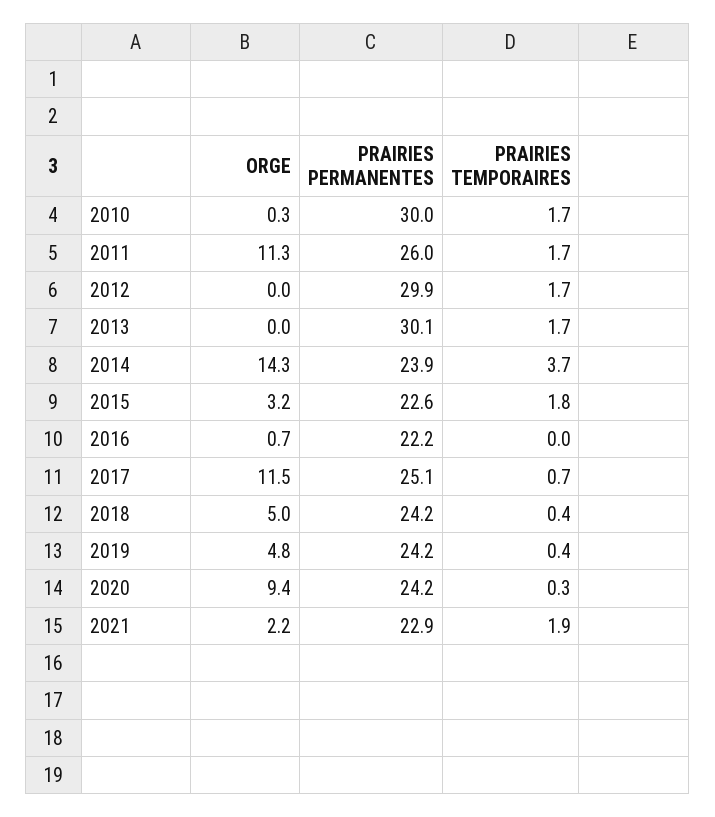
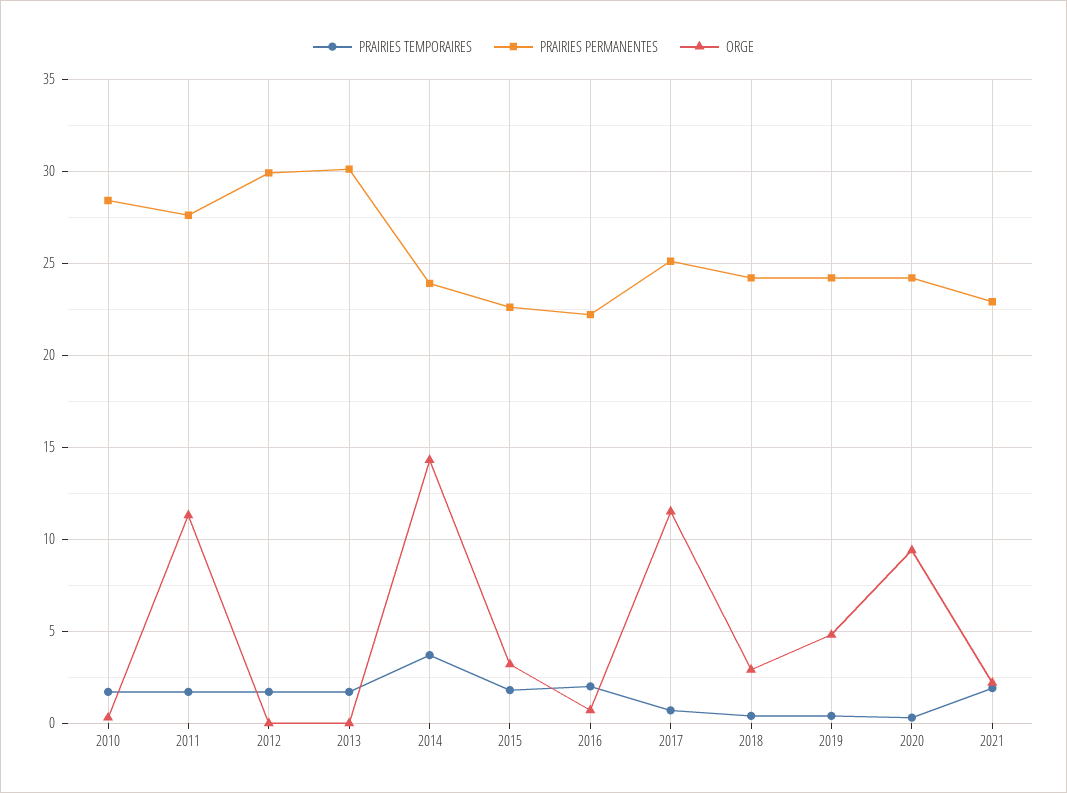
  {
    "ORGE": {
      "2010": 0.3,
      "2011": 11.3,
      "2012": 0,
      "2013": 0,
      "2014": 14.3,
      "2015": 3.2,
      "2016": 0.7,
      "2017": 11.5,
-     "2018": 5,
+     "2018": 3,
      "2019": 4.8,
      "2020": 9.4,
      "2021": 2.2
    },
    "PRAIRIES PERMANENTES": {
-     "2010": 30,
+     "2010": 28.5,
-     "2011": 26,
+     "2011": 27.5,
      "2012": 29.9,
      "2013": 30.1,
      "2014": 23.9,
      "2015": 22.6,
      "2016": 22.2,
      "2017": 25.1,
      "2018": 24.2,
      "2019": 24.2,
      "2020": 24.2,
      "2021": 22.9
    },
    "PRAIRIES TEMPORAIRES": {
      "2010": 1.7,
      "2011": 1.7,
      "2012": 1.7,
      "2013": 1.7,
      "2014": 3.7,
      "2015": 1.8,
-     "2016": 0,
+     "2016": 2,
      "2017": 0.7,
      "2018": 0.4,
      "2019": 0.4,
      "2020": 0.3,
      "2021": 1.9
    }
  }

